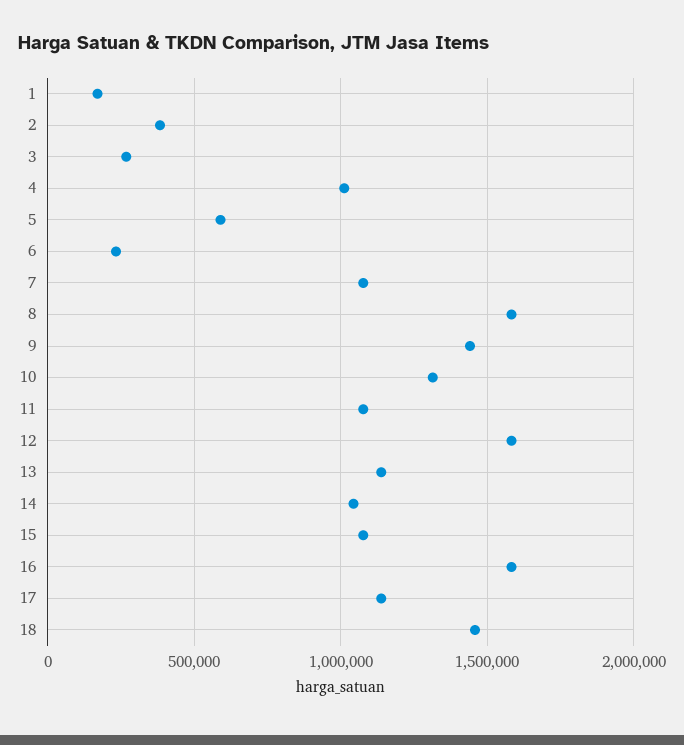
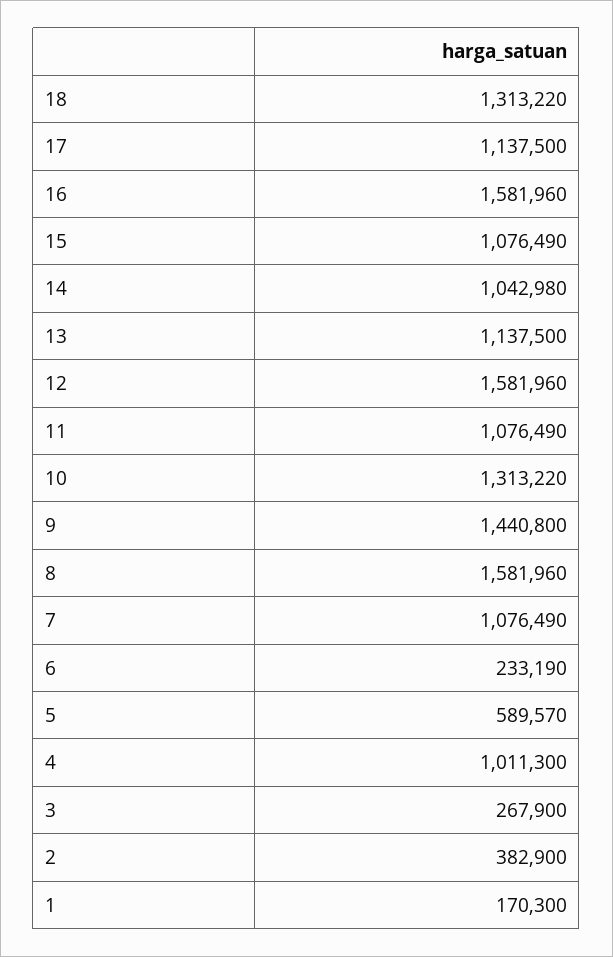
  {
    "1": 170300,
    "2": 382900,
    "3": 267900,
    "4": 1011300,
    "5": 589570,
    "6": 233190,
    "7": 1076490,
    "8": 1581960,
    "9": 1440800,
    "10": 1313220,
    "11": 1076490,
    "12": 1581960,
    "13": 1137500,
    "14": 1042980,
    "15": 1076490,
    "16": 1581960,
    "17": 1137500,
-   "18": 1450000
+   "18": 1313220
  }

